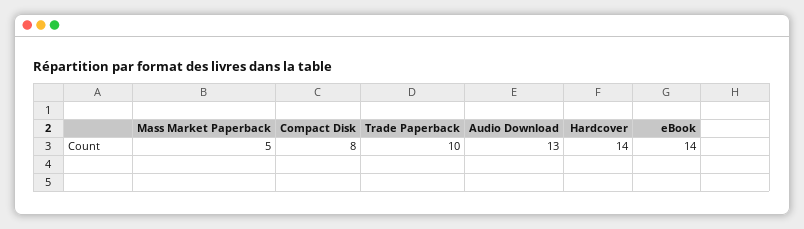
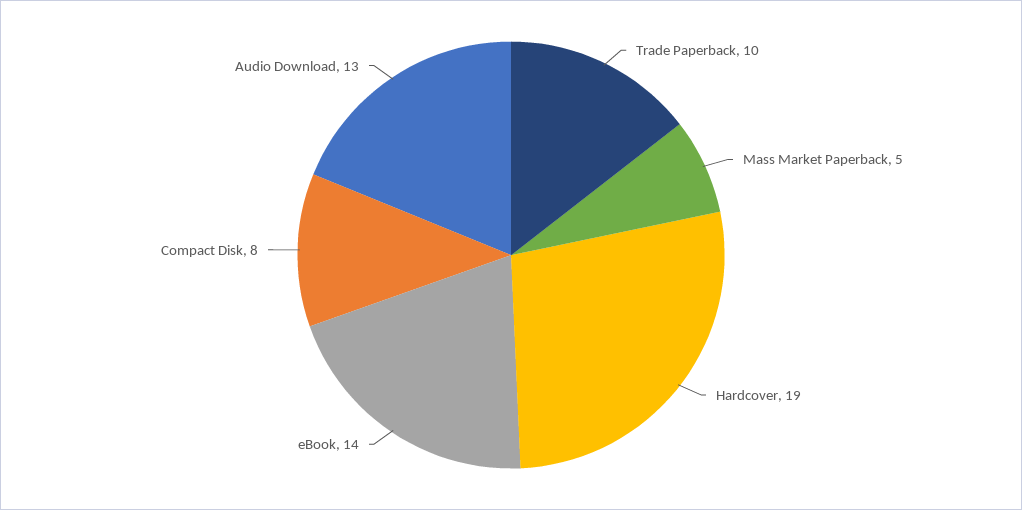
  {
    "Mass Market Paperback": 5,
    "Compact Disk": 8,
    "Trade Paperback": 10,
    "Audio Download": 13,
-   "Hardcover": 14,
+   "Hardcover": 19,
    "eBook": 14
  }

